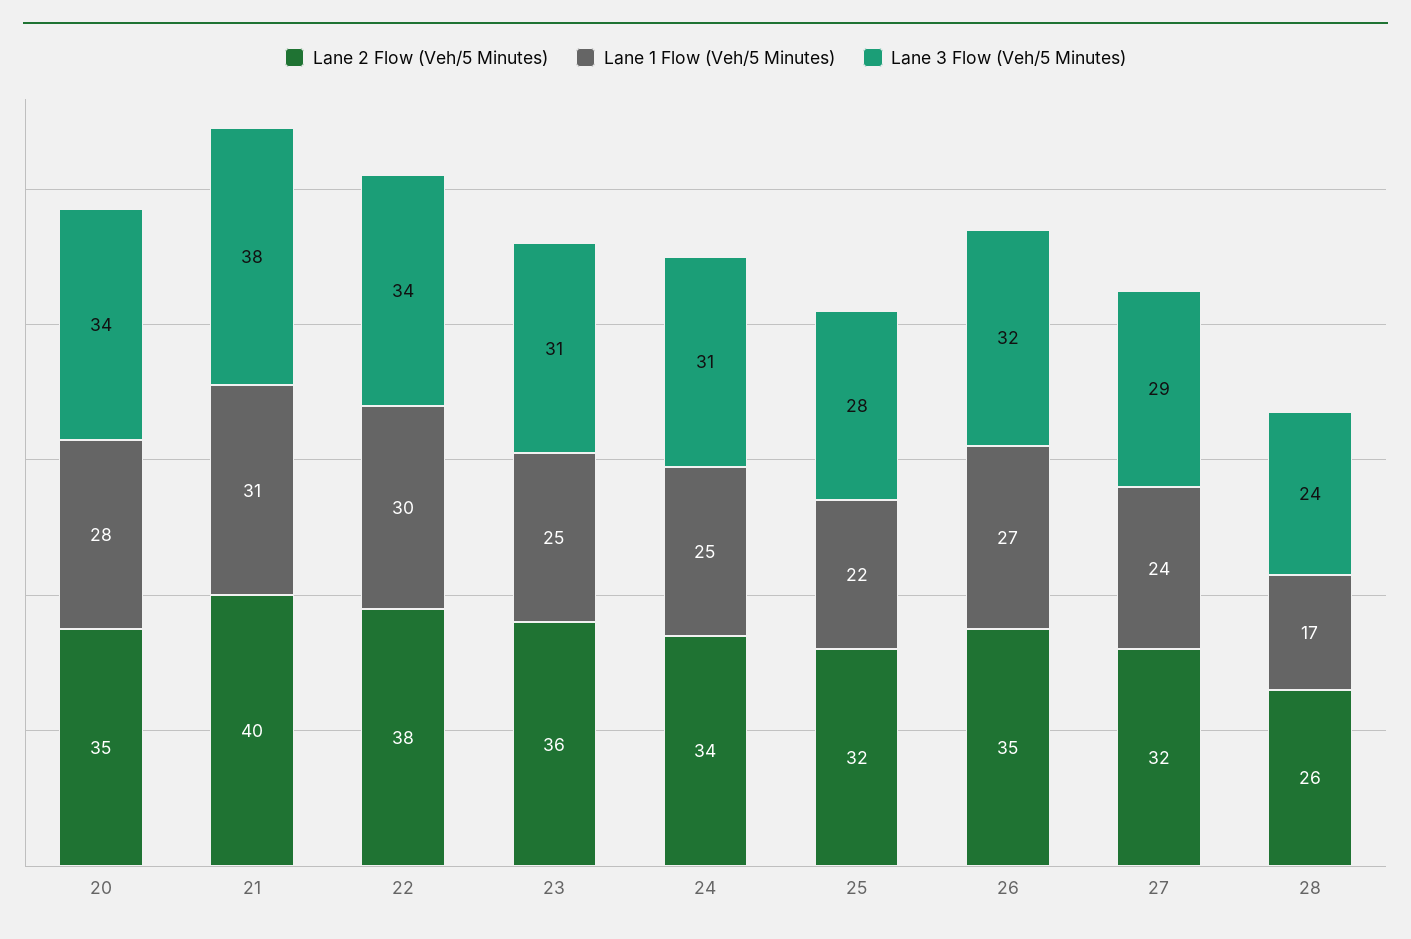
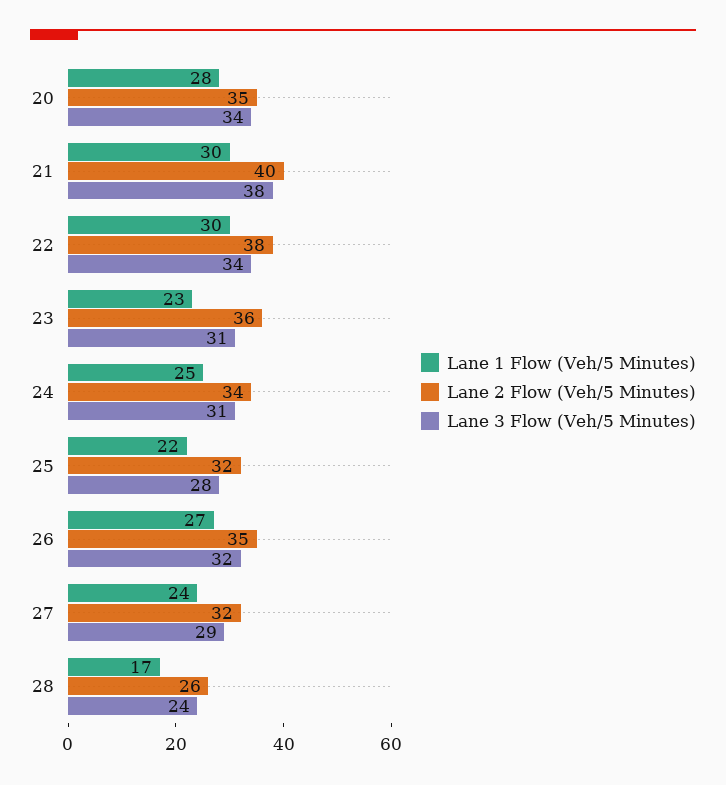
  {
    "Lane 2 Flow (Veh/5 Minutes)": {
      "20": 35,
      "21": 40,
      "22": 38,
      "23": 36,
      "24": 34,
      "25": 32,
      "26": 35,
      "27": 32,
      "28": 26
    },
    "Lane 1 Flow (Veh/5 Minutes)": {
      "20": 28,
-     "21": 31,
+     "21": 30,
      "22": 30,
-     "23": 25,
+     "23": 23,
      "24": 25,
      "25": 22,
      "26": 27,
      "27": 24,
      "28": 17
    },
    "Lane 3 Flow (Veh/5 Minutes)": {
      "20": 34,
      "21": 38,
      "22": 34,
      "23": 31,
      "24": 31,
      "25": 28,
      "26": 32,
      "27": 29,
      "28": 24
    }
  }

